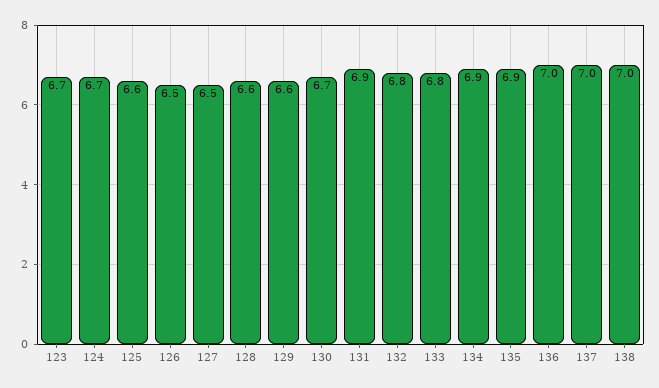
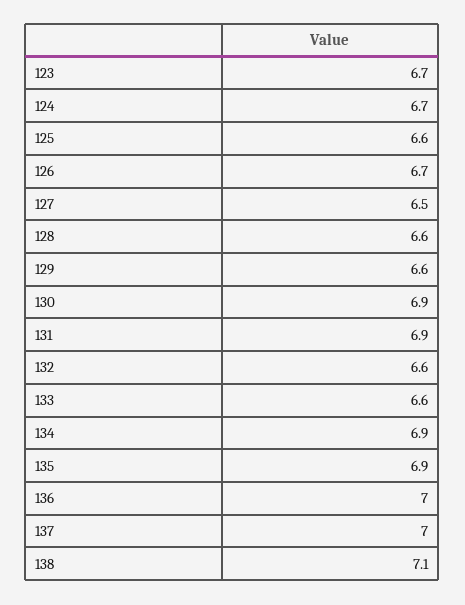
  {
    "123": 6.7,
    "124": 6.7,
    "125": 6.6,
-   "126": 6.5,
+   "126": 6.7,
    "127": 6.5,
    "128": 6.6,
    "129": 6.6,
-   "130": 6.7,
+   "130": 6.9,
    "131": 6.9,
-   "132": 6.8,
+   "132": 6.6,
-   "133": 6.8,
+   "133": 6.6,
    "134": 6.9,
    "135": 6.9,
    "136": 7,
    "137": 7,
-   "138": 7
+   "138": 7.1
  }

